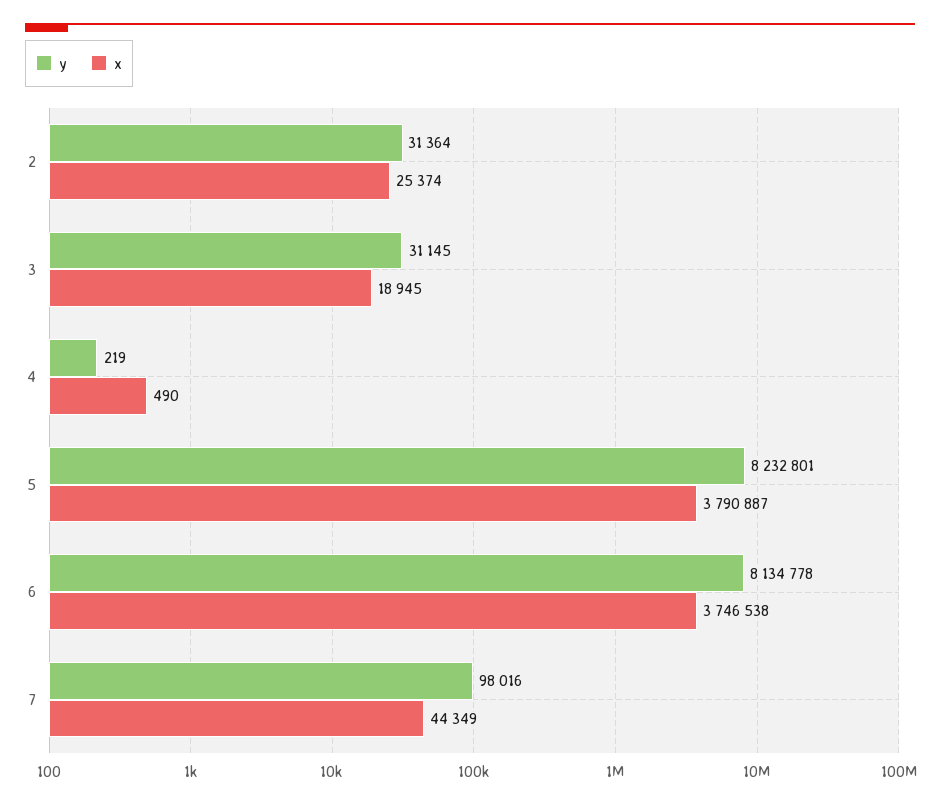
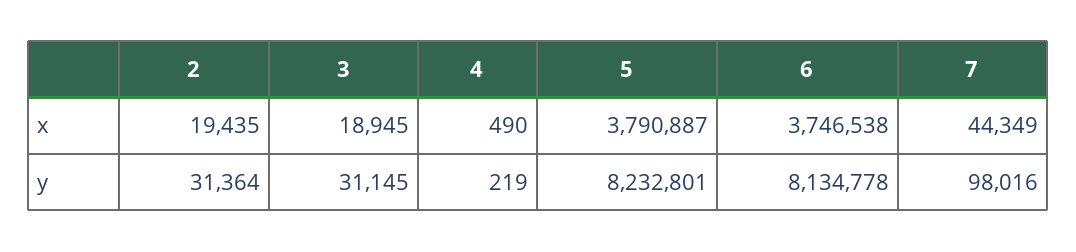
  {
    "y": {
      "2": 31364,
      "3": 31145,
      "4": 219,
      "5": 8232801,
      "6": 8134778,
      "7": 98016
    },
    "x": {
-     "2": 25374,
+     "2": 19435,
      "3": 18945,
      "4": 490,
      "5": 3790887,
      "6": 3746538,
      "7": 44349
    }
  }

